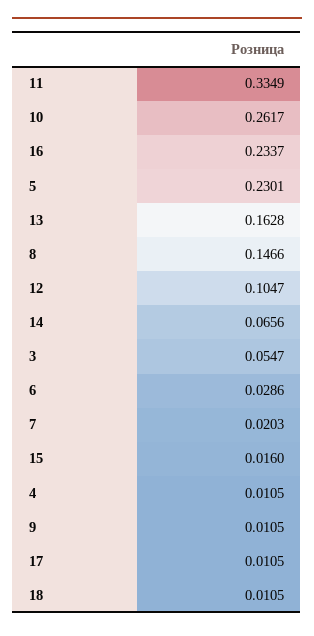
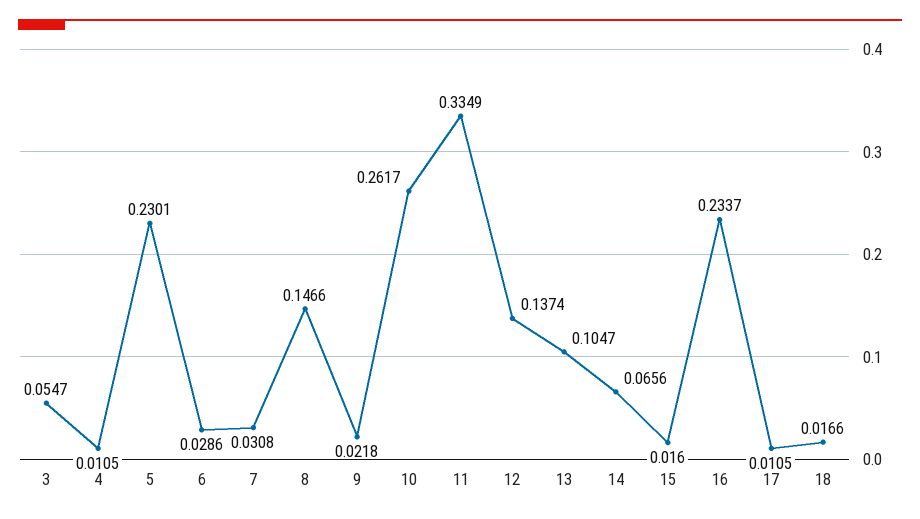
  {
    "11": 0.3349,
    "10": 0.2617,
    "16": 0.2337,
    "5": 0.2301,
-   "13": 0.1628,
+   "13": 0.1047,
    "8": 0.1466,
-   "12": 0.1047,
+   "12": 0.1374,
    "14": 0.0656,
    "3": 0.0547,
    "6": 0.0286,
-   "7": 0.0203,
+   "7": 0.0308,
    "15": 0.016,
    "4": 0.0105,
-   "9": 0.0105,
+   "9": 0.0218,
    "17": 0.0105,
-   "18": 0.0105
+   "18": 0.0166
  }

